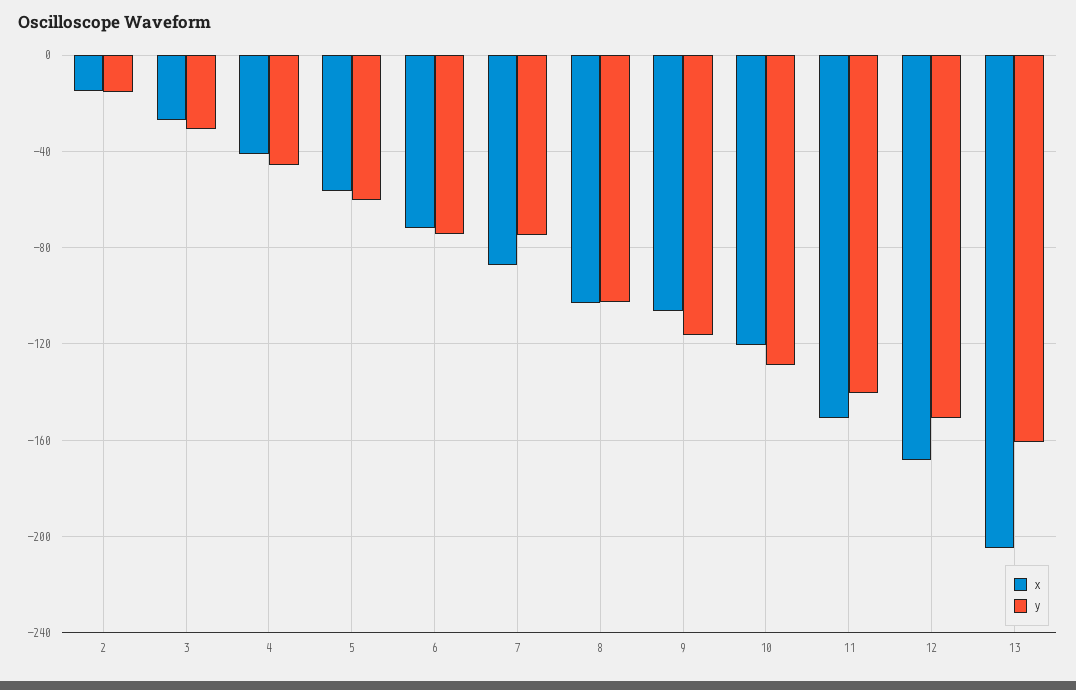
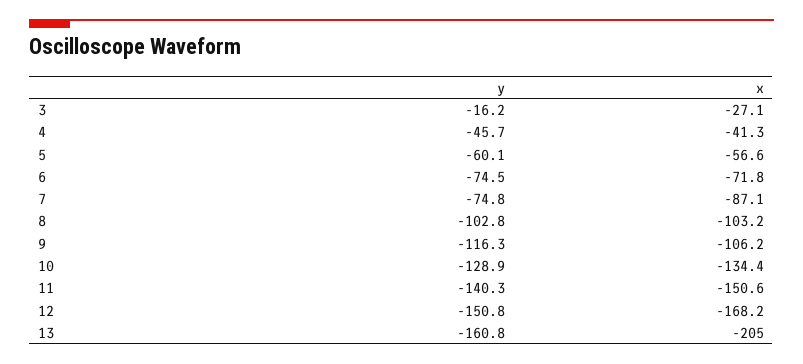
  {
    "x": {
-     "2": -15,
      "3": -27.1,
      "4": -41.3,
      "5": -56.6,
      "6": -71.8,
      "7": -87.1,
      "8": -103.2,
      "9": -106.2,
-     "10": -120,
+     "10": -134.4,
      "11": -150.6,
      "12": -168.2,
      "13": -205
    },
    "y": {
-     "2": -15,
-     "3": -30,
+     "3": -16.2,
      "4": -45.7,
      "5": -60.1,
      "6": -74.5,
      "7": -74.8,
      "8": -102.8,
      "9": -116.3,
      "10": -128.9,
      "11": -140.3,
      "12": -150.8,
      "13": -160.8
    }
  }

